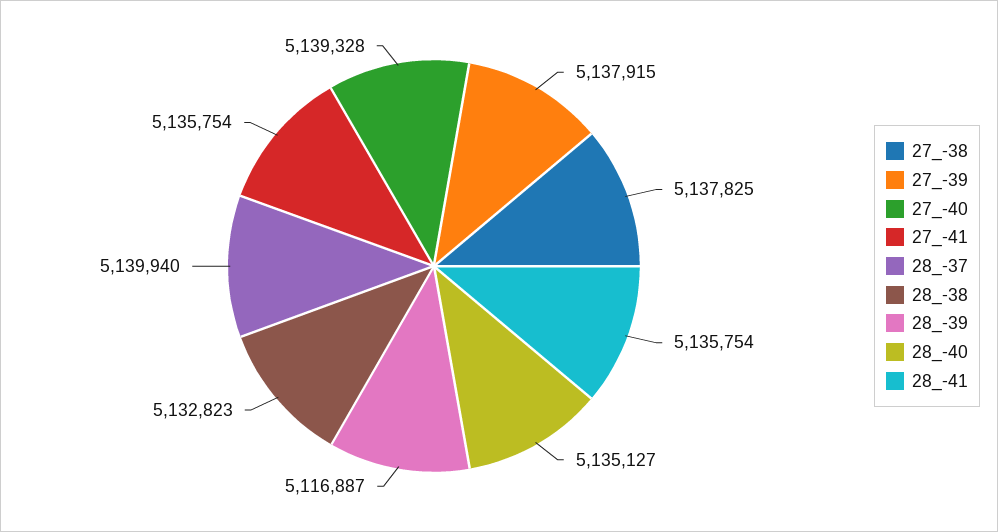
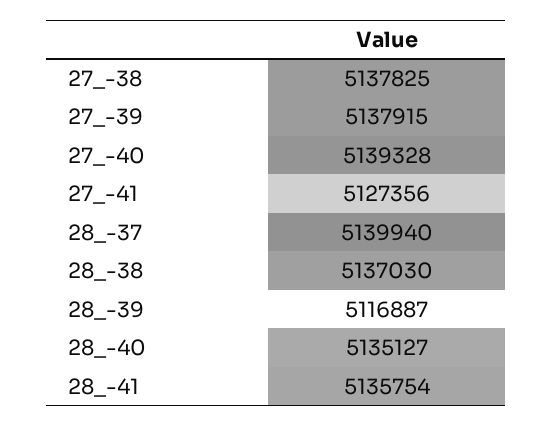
  {
    "27_-38": 5137825,
    "27_-39": 5137915,
    "27_-40": 5139328,
-   "27_-41": 5135754,
+   "27_-41": 5127356,
    "28_-37": 5139940,
-   "28_-38": 5132823,
+   "28_-38": 5137030,
    "28_-39": 5116887,
    "28_-40": 5135127,
    "28_-41": 5135754
  }

